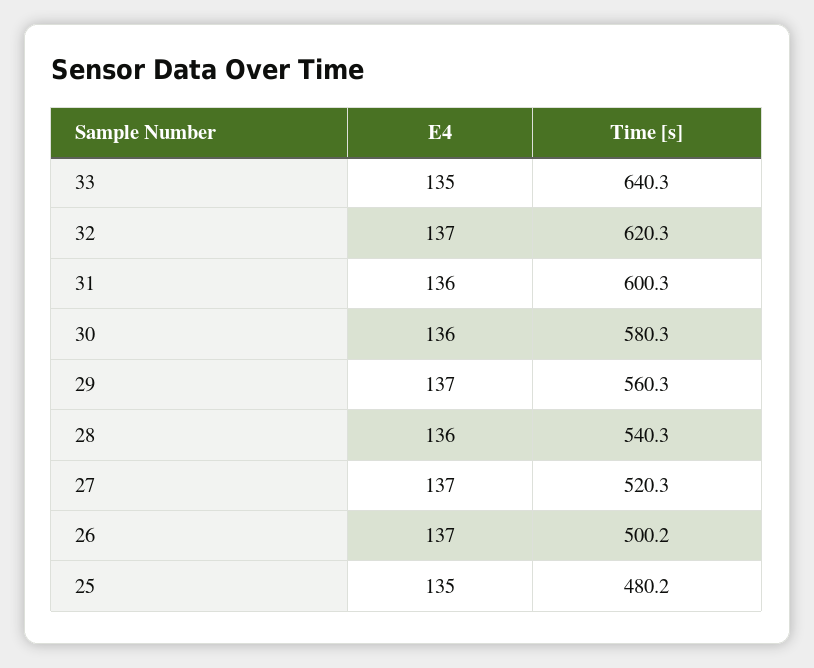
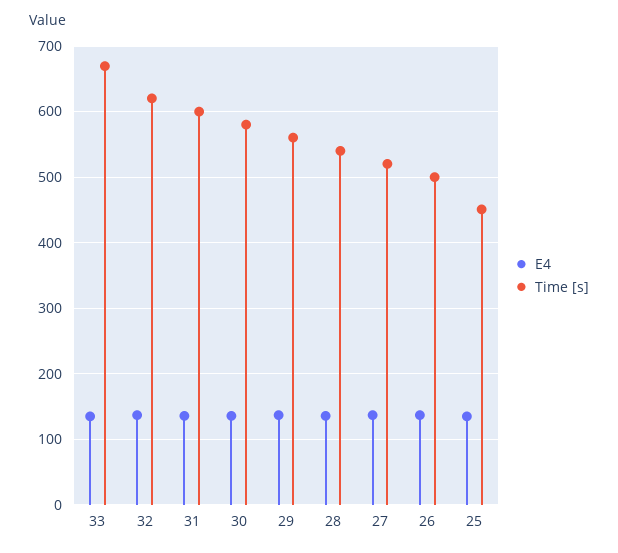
  {
    "E4": {
      "33": 135,
      "32": 137,
      "31": 136,
      "30": 136,
      "29": 137,
      "28": 136,
      "27": 137,
      "26": 137,
      "25": 135
    },
    "Time [s]": {
-     "33": 640.3,
+     "33": 670,
      "32": 620.3,
      "31": 600.3,
      "30": 580.3,
      "29": 560.3,
      "28": 540.3,
      "27": 520.3,
      "26": 500.2,
-     "25": 480.2
+     "25": 450
    }
  }

